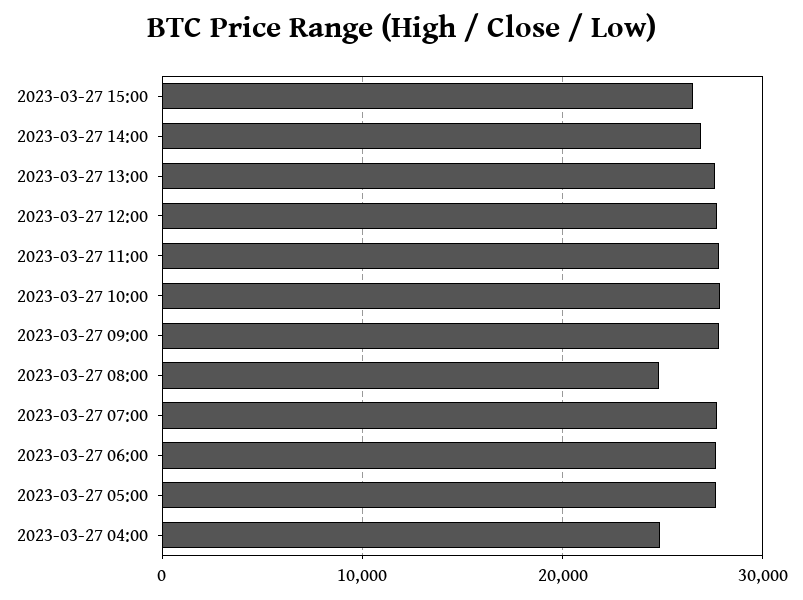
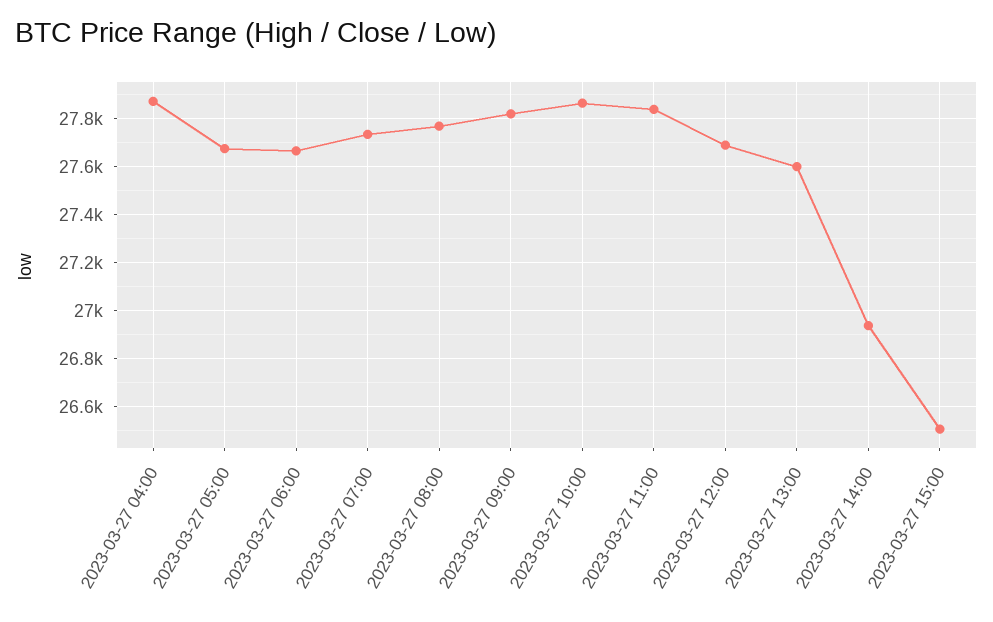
  {
    "2023-03-27 15:00": 26500,
    "2023-03-27 14:00": 26950,
    "2023-03-27 13:00": 27600,
    "2023-03-27 12:00": 27700,
    "2023-03-27 11:00": 27850,
    "2023-03-27 10:00": 27875,
    "2023-03-27 09:00": 27825,
-   "2023-03-27 08:00": 25000,
+   "2023-03-27 08:00": 27775,
    "2023-03-27 07:00": 27725,
    "2023-03-27 06:00": 27675,
    "2023-03-27 05:00": 27675,
-   "2023-03-27 04:00": 25000
+   "2023-03-27 04:00": 27875
  }

